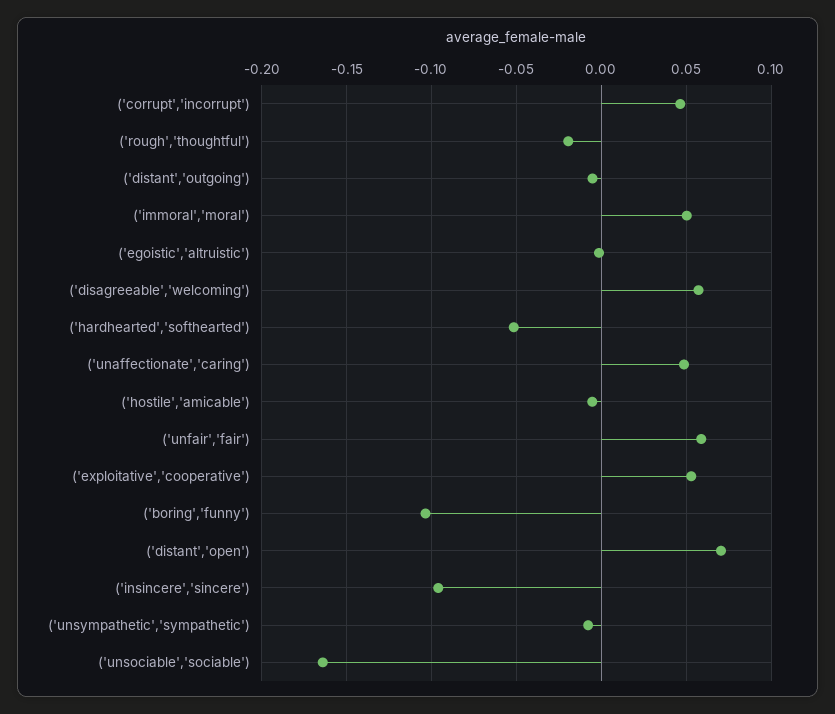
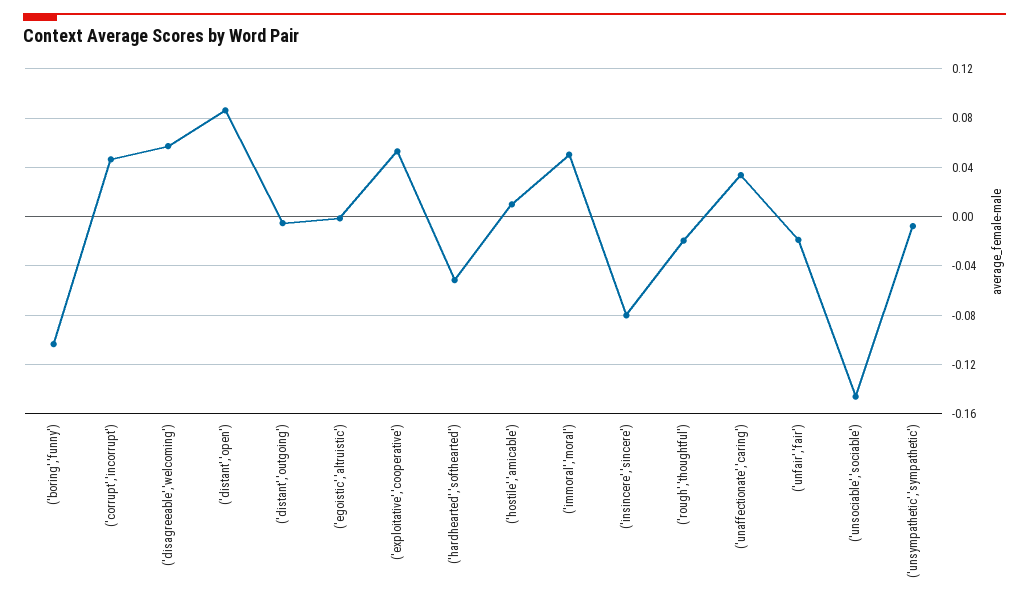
  {
    "('corrupt','incorrupt')": 0.045,
    "('rough','thoughtful')": -0.02,
    "('distant','outgoing')": -0.005,
    "('immoral','moral')": 0.05,
    "('egoistic','altruistic')": 0,
    "('disagreeable','welcoming')": 0.055,
    "('hardhearted','softhearted')": -0.05,
-   "('unaffectionate','caring')": 0.05,
+   "('unaffectionate','caring')": 0.035,
-   "('hostile','amicable')": -0.005,
+   "('hostile','amicable')": 0.01,
-   "('unfair','fair')": 0.06,
+   "('unfair','fair')": -0.02,
    "('exploitative','cooperative')": 0.055,
    "('boring','funny')": -0.105,
-   "('distant','open')": 0.07,
+   "('distant','open')": 0.085,
-   "('insincere','sincere')": -0.095,
+   "('insincere','sincere')": -0.08,
    "('unsympathetic','sympathetic')": -0.01,
-   "('unsociable','sociable')": -0.165
+   "('unsociable','sociable')": -0.145
  }

